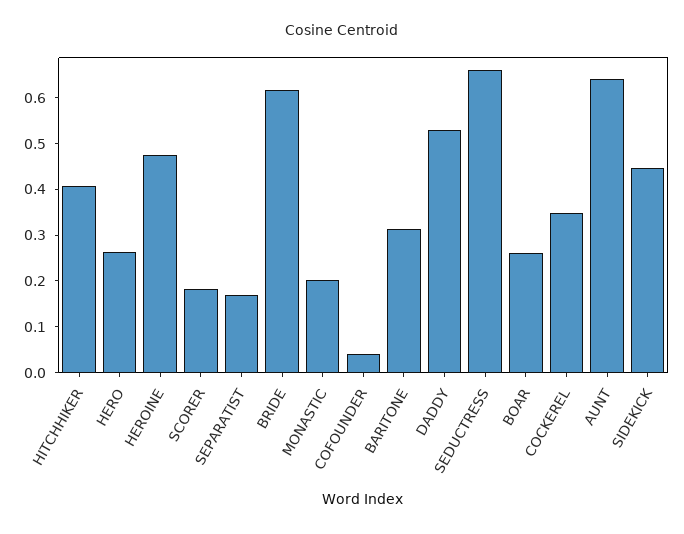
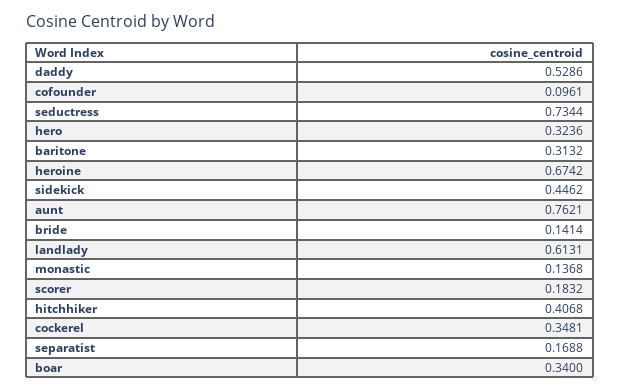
  {
    "HITCHHIKER": 0.4068,
-   "HERO": 0.26,
+   "HERO": 0.3236,
-   "HEROINE": 0.48,
+   "HEROINE": 0.6742,
    "SCORER": 0.1832,
    "SEPARATIST": 0.1688,
-   "BRIDE": 0.62,
+   "BRIDE": 0.1414,
-   "MONASTIC": 0.2,
+   "MONASTIC": 0.1368,
-   "COFOUNDER": 0.04,
+   "COFOUNDER": 0.0961,
    "BARITONE": 0.3132,
    "DADDY": 0.5286,
-   "SEDUCTRESS": 0.66,
+   "SEDUCTRESS": 0.7344,
-   "BOAR": 0.26,
+   "BOAR": 0.34,
    "COCKEREL": 0.3481,
-   "AUNT": 0.64,
+   "AUNT": 0.7621,
-   "SIDEKICK": 0.4462
+   "SIDEKICK": 0.4462,
+   "landlady": 0.6131
  }

